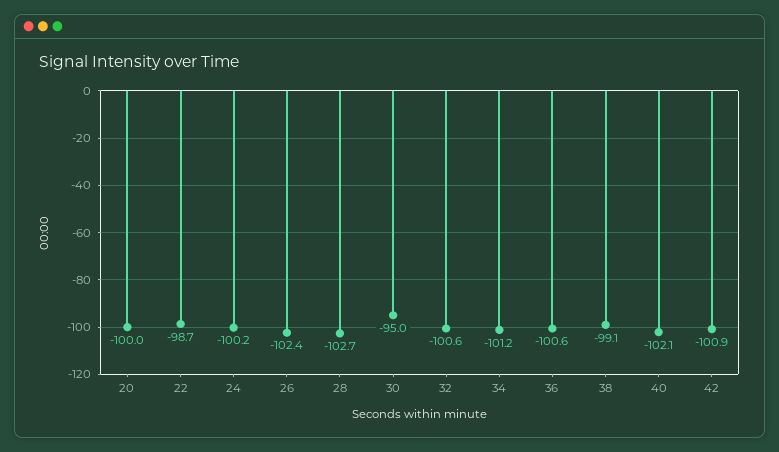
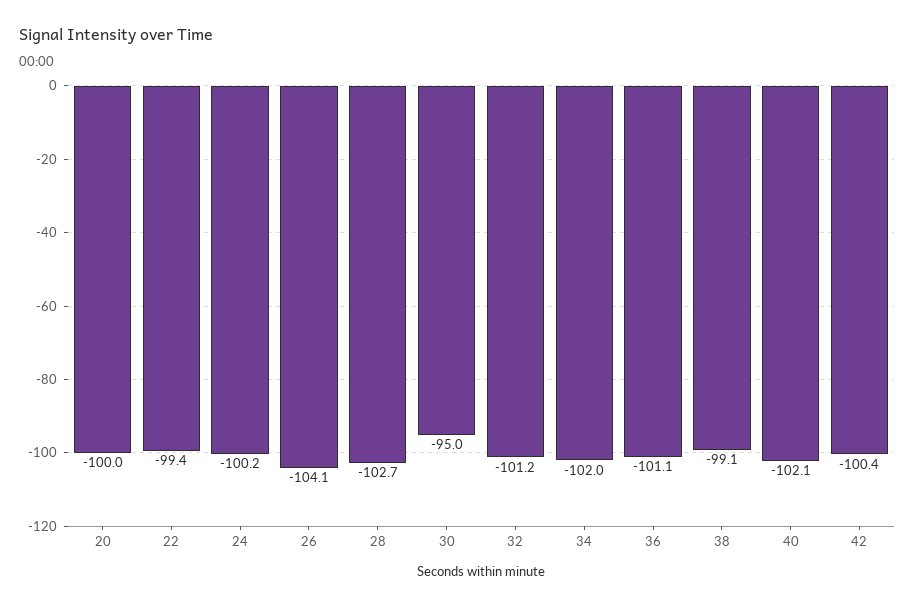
  {
    "20": -100,
-   "22": -98.7,
+   "22": -99.4,
    "24": -100.2,
-   "26": -102.4,
+   "26": -104.1,
    "28": -102.7,
    "30": -95,
-   "32": -100.6,
+   "32": -101.2,
-   "34": -101.2,
+   "34": -102,
-   "36": -100.6,
+   "36": -101.1,
    "38": -99.1,
    "40": -102.1,
-   "42": -100.9
+   "42": -100.4
  }

